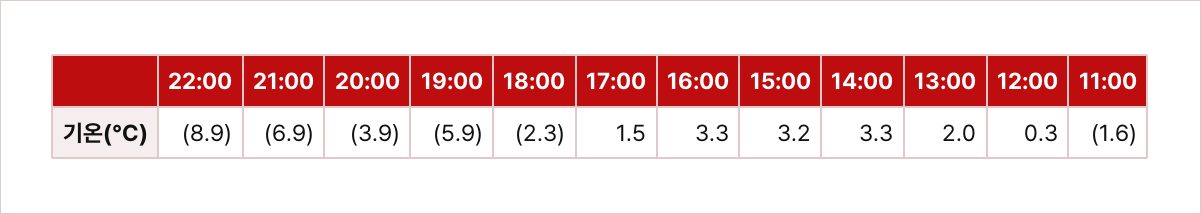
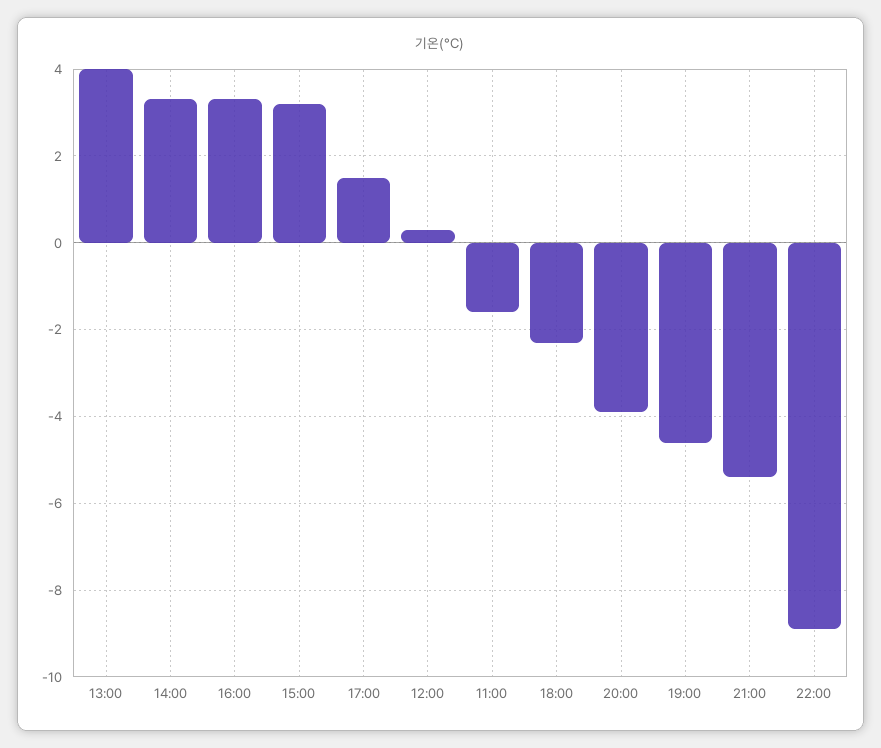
  {
    "22:00": -8.9,
-   "21:00": -6.9,
+   "21:00": -5.5,
    "20:00": -3.9,
-   "19:00": -5.9,
+   "19:00": -4.5,
    "18:00": -2.3,
    "17:00": 1.5,
    "16:00": 3.3,
    "15:00": 3.2,
    "14:00": 3.3,
-   "13:00": 2,
+   "13:00": 4,
    "12:00": 0.3,
    "11:00": -1.6
  }

